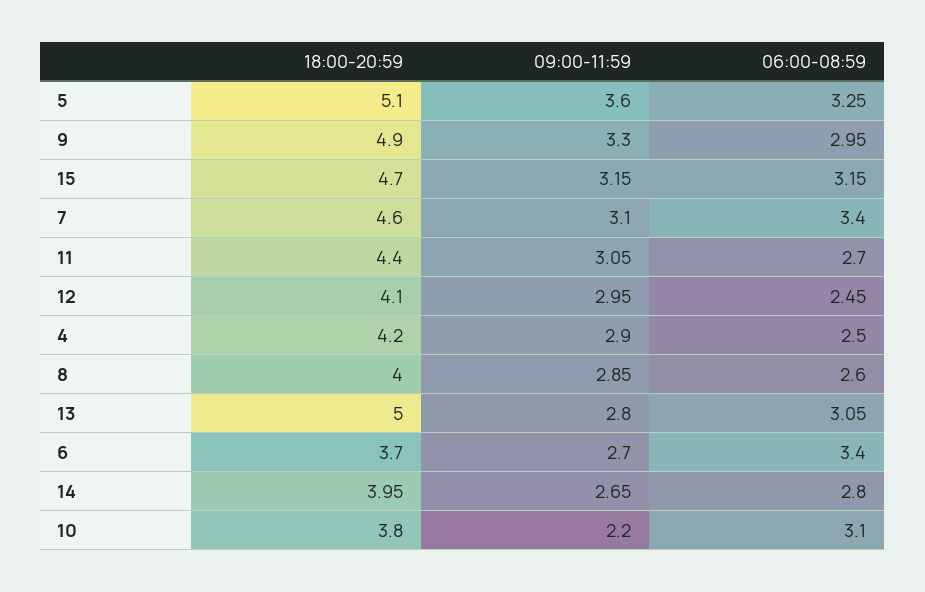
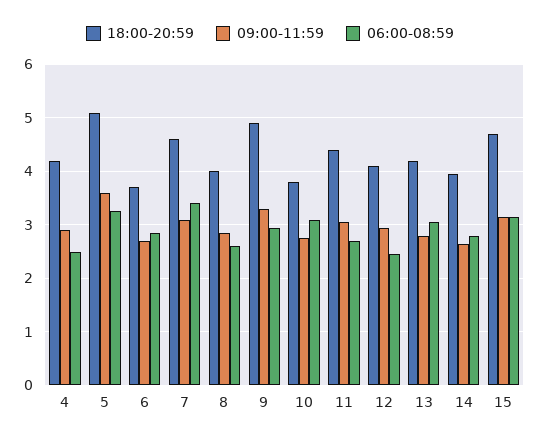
  {
    "18:00-20:59": {
      "5": 5.1,
      "9": 4.9,
      "15": 4.7,
      "7": 4.6,
      "11": 4.4,
      "12": 4.1,
      "4": 4.2,
      "8": 4,
-     "13": 5,
+     "13": 4.2,
      "6": 3.7,
      "14": 3.95,
      "10": 3.8
    },
    "09:00-11:59": {
      "5": 3.6,
      "9": 3.3,
      "15": 3.15,
      "7": 3.1,
      "11": 3.05,
      "12": 2.95,
      "4": 2.9,
      "8": 2.85,
      "13": 2.8,
      "6": 2.7,
      "14": 2.65,
-     "10": 2.2
+     "10": 2.8
    },
    "06:00-08:59": {
      "5": 3.25,
      "9": 2.95,
      "15": 3.15,
      "7": 3.4,
      "11": 2.7,
      "12": 2.45,
      "4": 2.5,
      "8": 2.6,
      "13": 3.05,
-     "6": 3.4,
+     "6": 2.8,
      "14": 2.8,
      "10": 3.1
    }
  }

